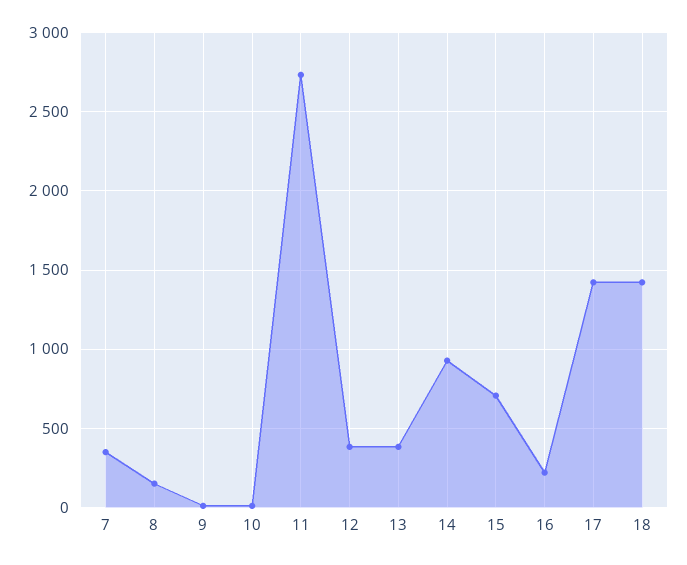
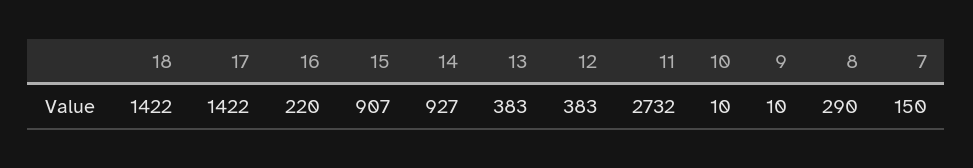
  {
-   "7": 350,
+   "7": 150,
-   "8": 150,
+   "8": 290,
    "9": 10,
    "10": 10,
    "11": 2732,
    "12": 383,
    "13": 383,
    "14": 927,
-   "15": 700,
+   "15": 907,
    "16": 220,
    "17": 1422,
    "18": 1422
  }

